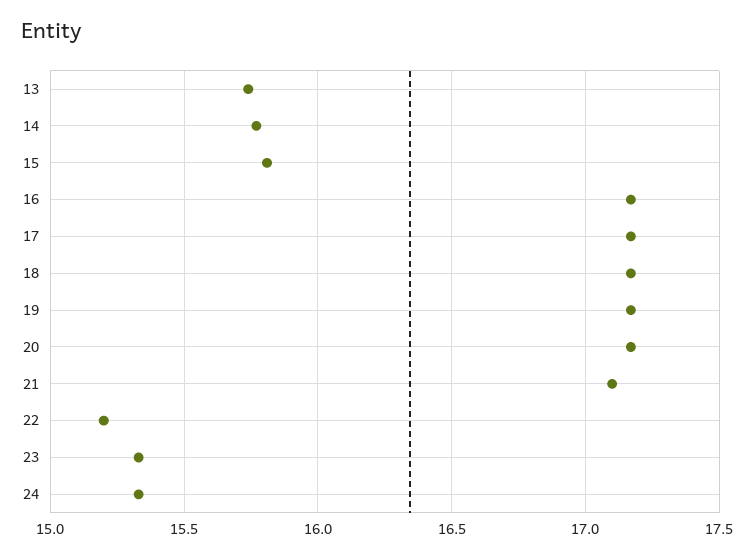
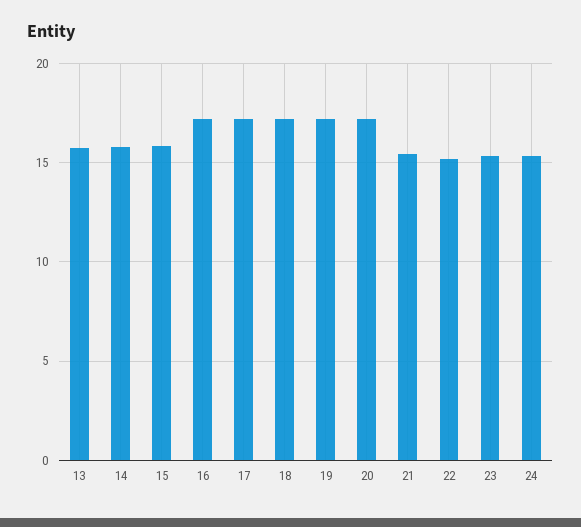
  {
    "13": 15.75,
    "14": 15.75,
    "15": 15.8,
    "16": 17.15,
    "17": 17.15,
    "18": 17.15,
    "19": 17.15,
    "20": 17.15,
-   "21": 17.1,
+   "21": 15.5,
    "22": 15.2,
    "23": 15.35,
    "24": 15.35
  }

